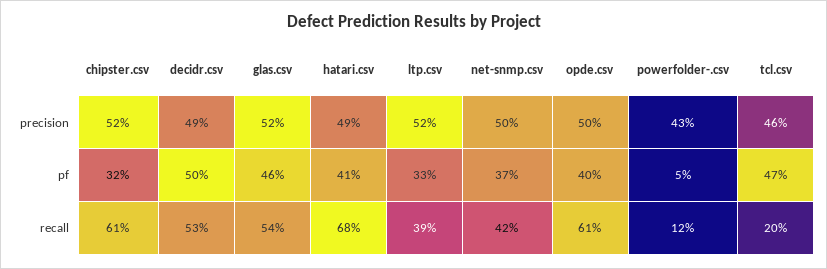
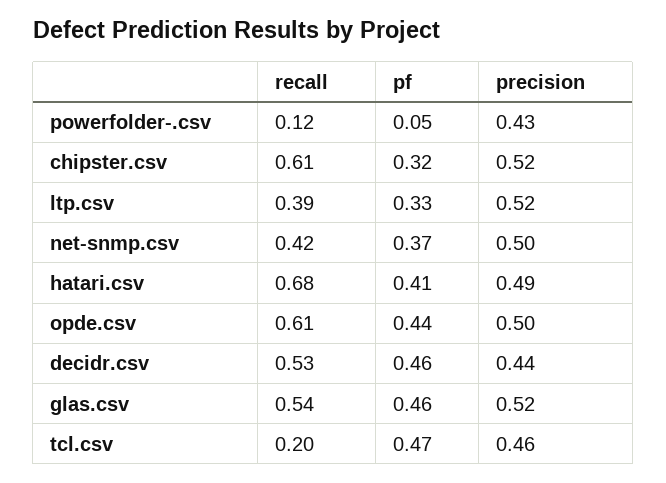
  {
    "chipster.csv": {
      "precision": 0.52,
      "pf": 0.32,
      "recall": 0.61
    },
    "decidr.csv": {
-     "precision": 0.49,
+     "precision": 0.44,
-     "pf": 0.5,
+     "pf": 0.46,
      "recall": 0.53
    },
    "glas.csv": {
      "precision": 0.52,
      "pf": 0.46,
      "recall": 0.54
    },
    "hatari.csv": {
      "precision": 0.49,
      "pf": 0.41,
      "recall": 0.68
    },
    "ltp.csv": {
      "precision": 0.52,
      "pf": 0.33,
      "recall": 0.39
    },
    "net-snmp.csv": {
      "precision": 0.5,
      "pf": 0.37,
      "recall": 0.42
    },
    "opde.csv": {
      "precision": 0.5,
-     "pf": 0.4,
+     "pf": 0.44,
      "recall": 0.61
    },
    "powerfolder-.csv": {
      "precision": 0.43,
      "pf": 0.05,
      "recall": 0.12
    },
    "tcl.csv": {
      "precision": 0.46,
      "pf": 0.47,
      "recall": 0.2
    }
  }

